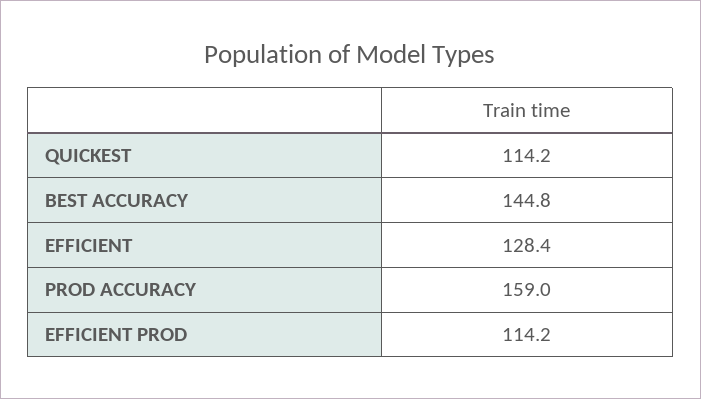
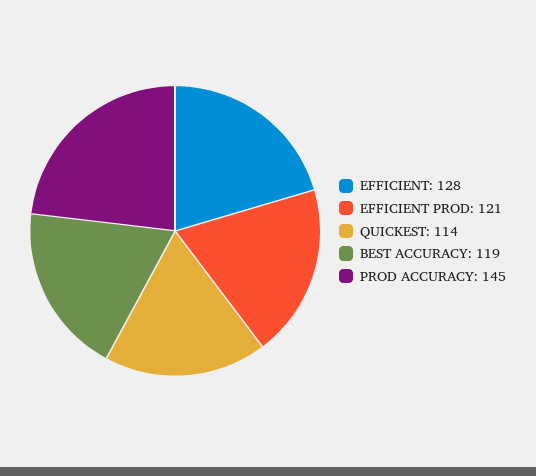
  {
    "QUICKEST": 114.2,
-   "BEST ACCURACY": 144.8,
+   "BEST ACCURACY": 119,
    "EFFICIENT": 128.4,
-   "PROD ACCURACY": 159,
+   "PROD ACCURACY": 145,
-   "EFFICIENT PROD": 114.2
+   "EFFICIENT PROD": 121
  }

